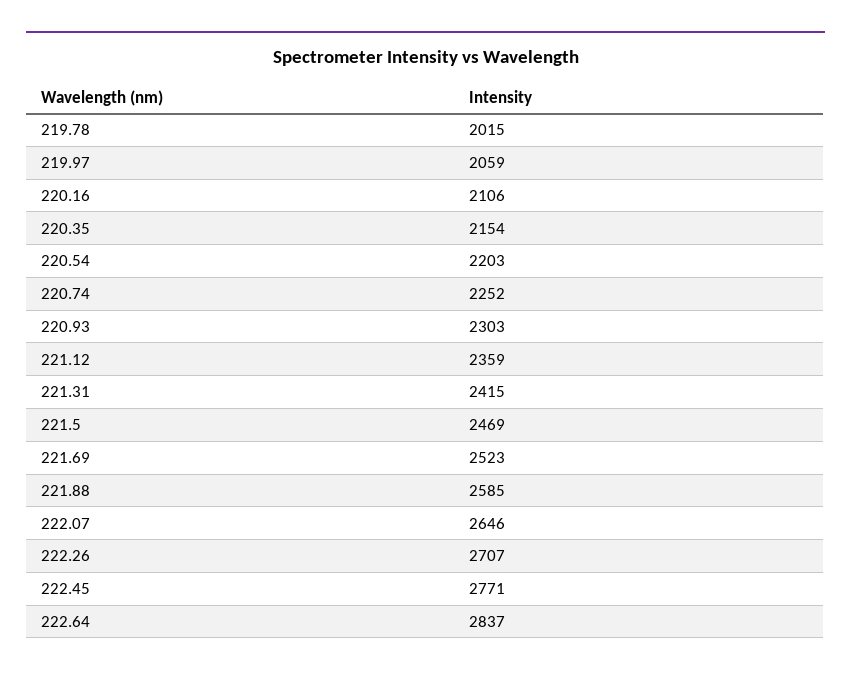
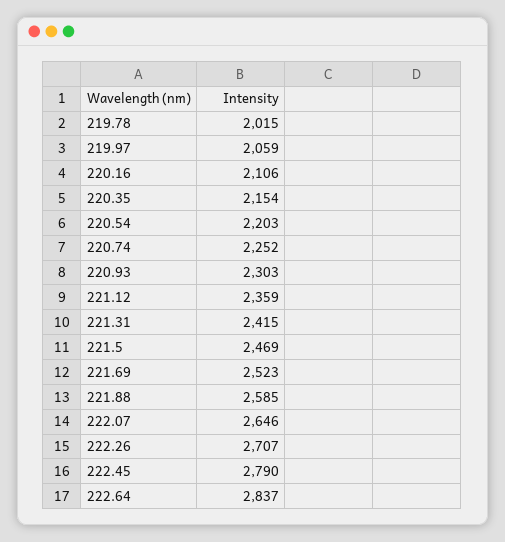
  {
    "219.78": 2015,
    "219.97": 2059,
    "220.16": 2106,
    "220.35": 2154,
    "220.54": 2203,
    "220.74": 2252,
    "220.93": 2303,
    "221.12": 2359,
    "221.31": 2415,
    "221.5": 2469,
    "221.69": 2523,
    "221.88": 2585,
    "222.07": 2646,
    "222.26": 2707,
-   "222.45": 2771,
+   "222.45": 2790,
    "222.64": 2837
  }

